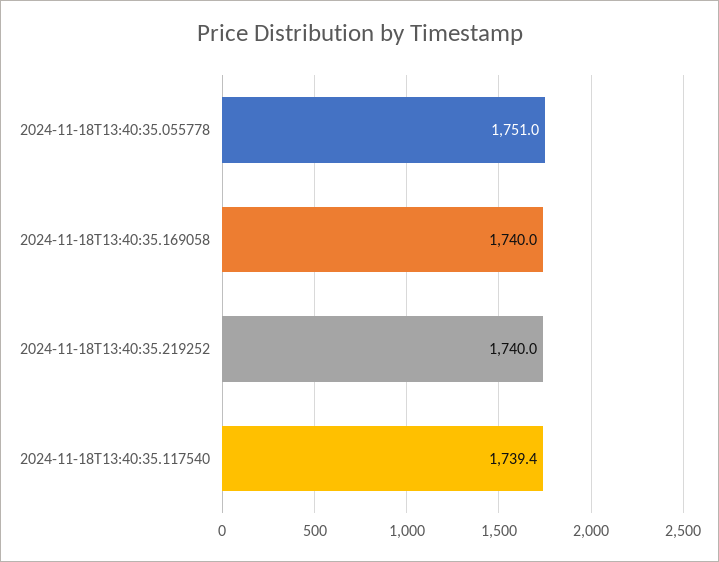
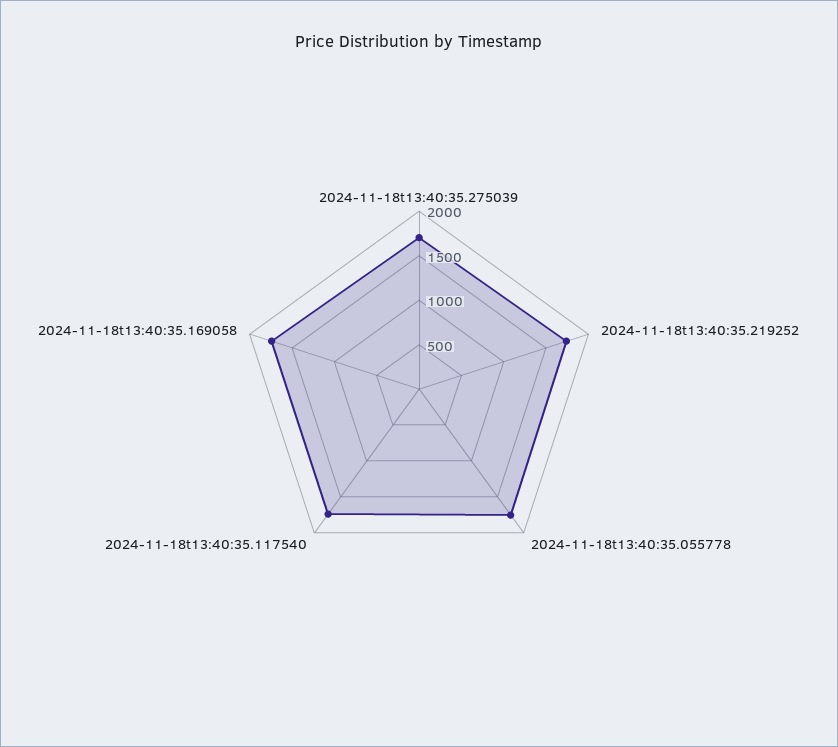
  {
    "2024-11-18T13:40:35.055778": 1751,
    "2024-11-18T13:40:35.169058": 1740,
    "2024-11-18T13:40:35.219252": 1740,
-   "2024-11-18T13:40:35.117540": 1739.4
+   "2024-11-18T13:40:35.117540": 1739.4,
+   "2024-11-18t13:40:35.275039": 1700
  }

